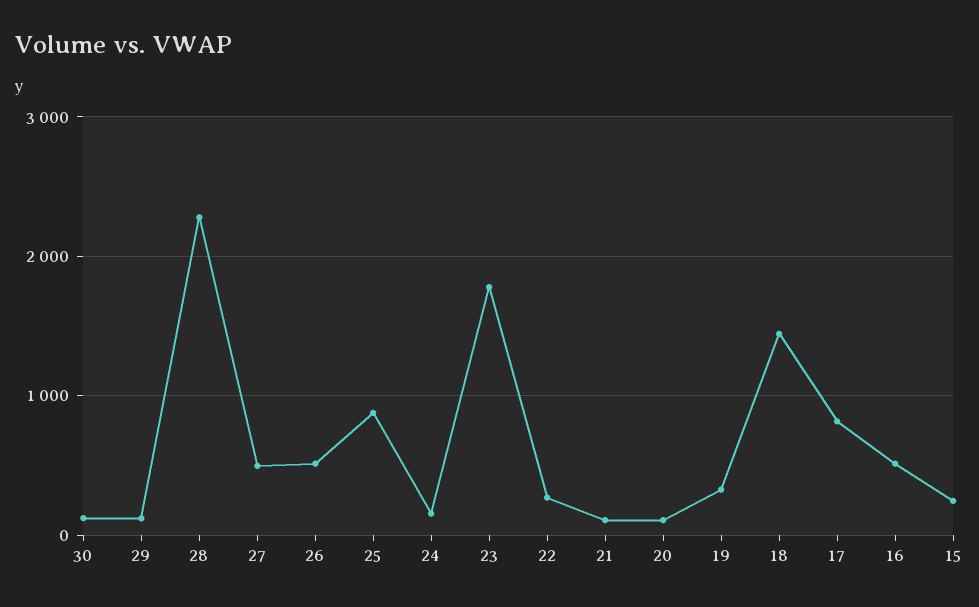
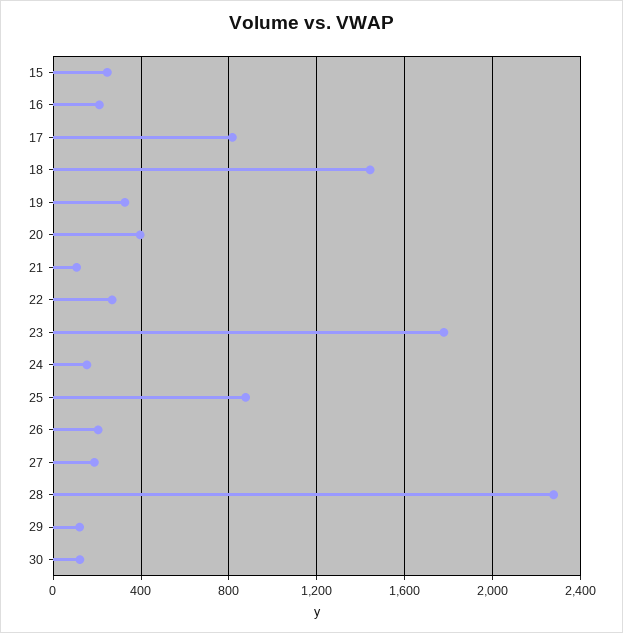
  {
    "30": 100,
    "29": 100,
    "28": 2300,
-   "27": 500,
+   "27": 200,
-   "26": 500,
+   "26": 200,
    "25": 900,
    "24": 150,
    "23": 1800,
    "22": 250,
    "21": 100,
-   "20": 100,
+   "20": 400,
    "19": 350,
    "18": 1450,
    "17": 800,
-   "16": 500,
+   "16": 200,
    "15": 250
  }

